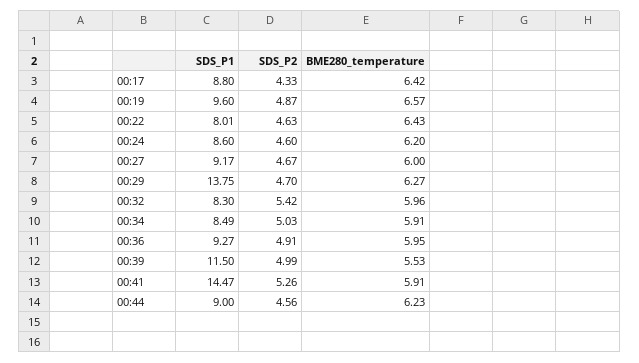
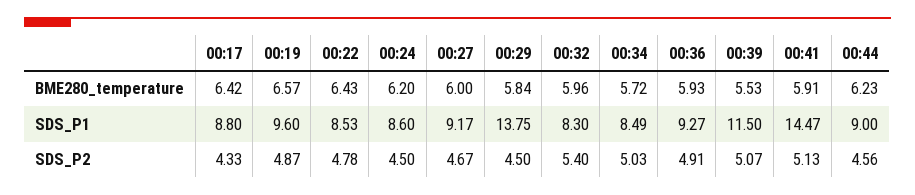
  {
    "SDS_P1": {
      "00:17": 8.8,
      "00:19": 9.6,
-     "00:22": 8.01,
+     "00:22": 8.53,
      "00:24": 8.6,
      "00:27": 9.17,
      "00:29": 13.75,
      "00:32": 8.3,
      "00:34": 8.49,
      "00:36": 9.27,
      "00:39": 11.5,
      "00:41": 14.47,
      "00:44": 9
    },
    "SDS_P2": {
      "00:17": 4.33,
      "00:19": 4.87,
-     "00:22": 4.63,
+     "00:22": 4.78,
-     "00:24": 4.6,
+     "00:24": 4.5,
      "00:27": 4.67,
-     "00:29": 4.7,
+     "00:29": 4.5,
-     "00:32": 5.42,
+     "00:32": 5.4,
      "00:34": 5.03,
      "00:36": 4.91,
-     "00:39": 4.99,
+     "00:39": 5.07,
-     "00:41": 5.26,
+     "00:41": 5.13,
      "00:44": 4.56
    },
    "BME280_temperature": {
      "00:17": 6.42,
      "00:19": 6.57,
      "00:22": 6.43,
      "00:24": 6.2,
      "00:27": 6,
-     "00:29": 6.27,
+     "00:29": 5.84,
      "00:32": 5.96,
-     "00:34": 5.91,
+     "00:34": 5.72,
-     "00:36": 5.95,
+     "00:36": 5.93,
      "00:39": 5.53,
      "00:41": 5.91,
      "00:44": 6.23
    }
  }

